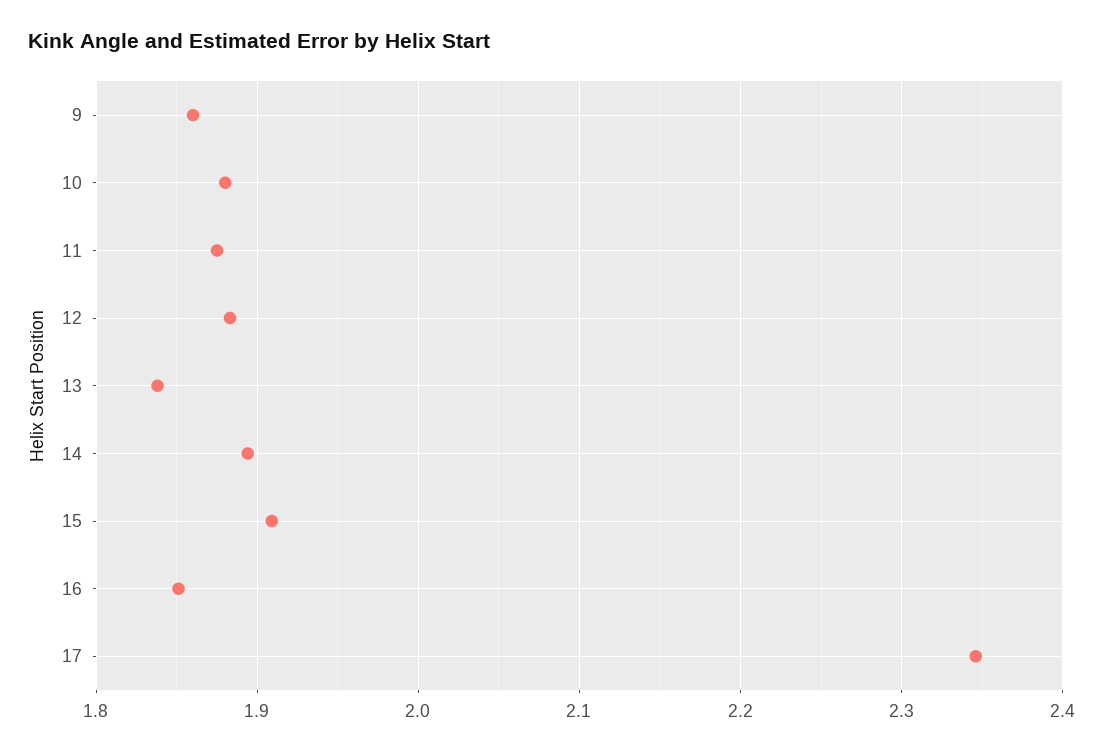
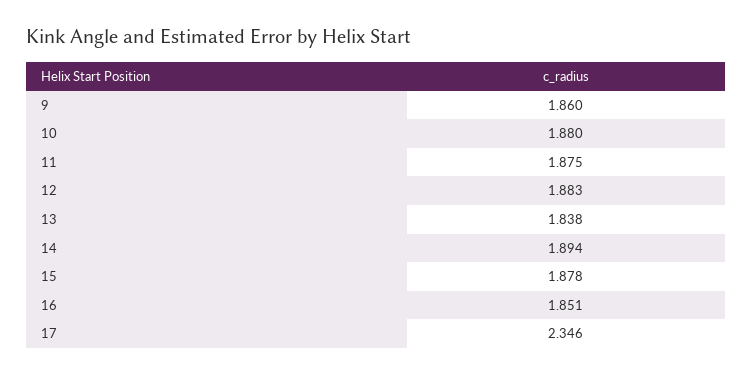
  {
    "9": 1.86,
    "10": 1.88,
    "11": 1.875,
    "12": 1.883,
    "13": 1.838,
    "14": 1.894,
-   "15": 1.91,
+   "15": 1.878,
    "16": 1.851,
    "17": 2.346
  }

